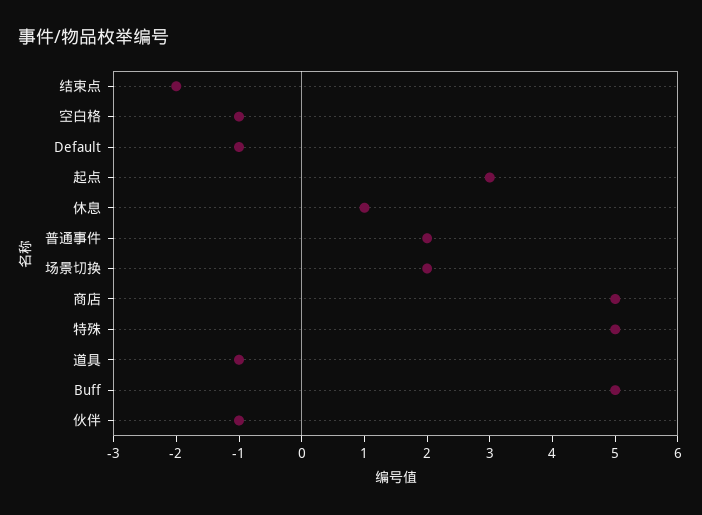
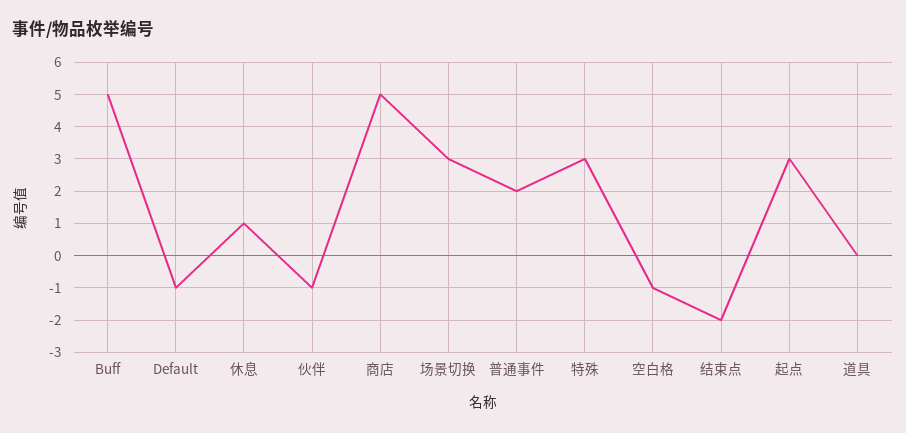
  {
    "结束点": -2,
    "空白格": -1,
    "Default": -1,
    "起点": 3,
    "休息": 1,
    "普通事件": 2,
-   "场景切换": 2,
+   "场景切换": 3,
    "商店": 5,
-   "特殊": 5,
+   "特殊": 3,
-   "道具": -1,
+   "道具": 0,
    "Buff": 5,
    "伙伴": -1
  }

